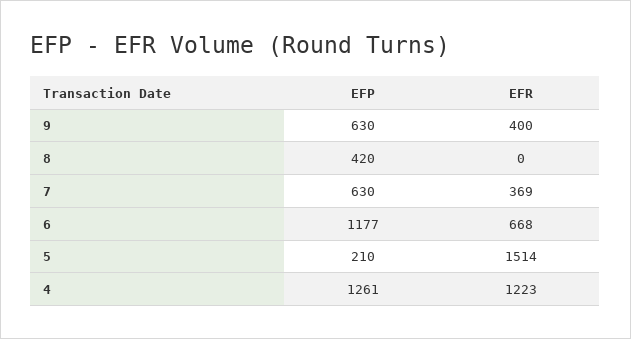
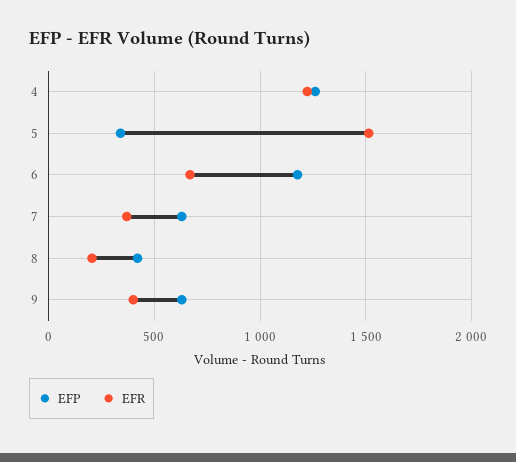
  {
    "EFP": {
      "9": 630,
      "8": 420,
      "7": 630,
      "6": 1177,
-     "5": 210,
+     "5": 350,
      "4": 1261
    },
    "EFR": {
      "9": 400,
-     "8": 0,
+     "8": 200,
      "7": 369,
      "6": 668,
      "5": 1514,
      "4": 1223
    }
  }

